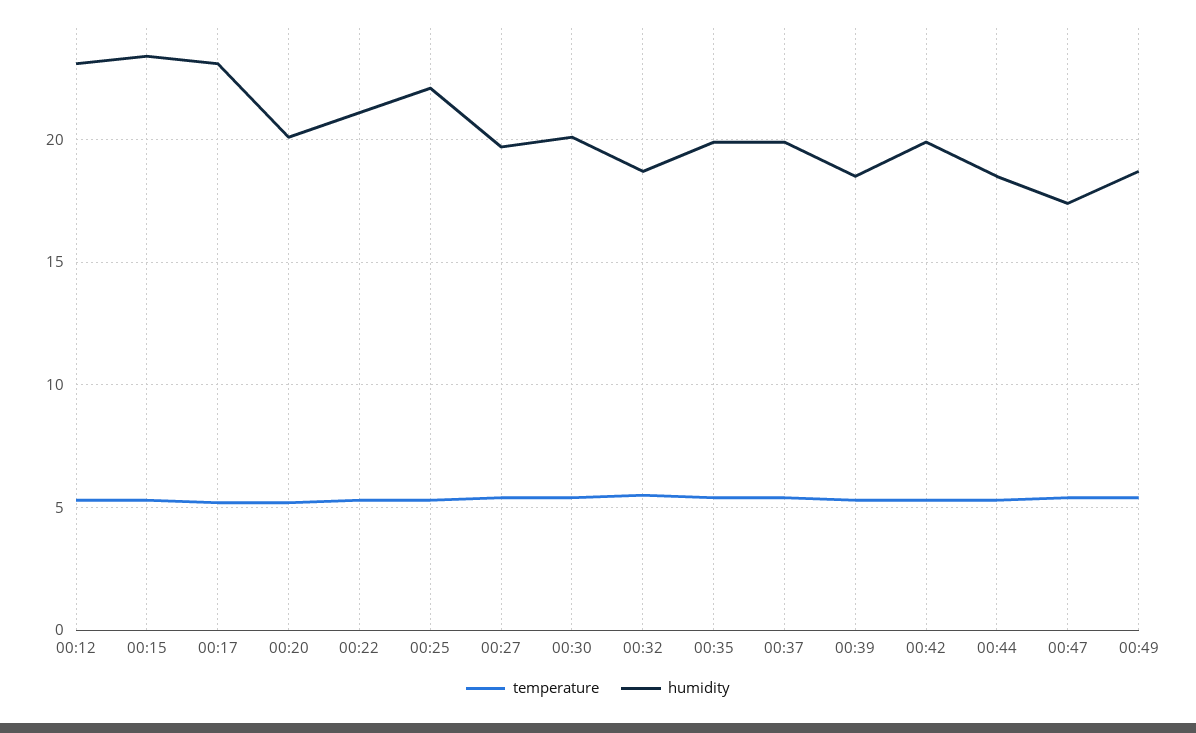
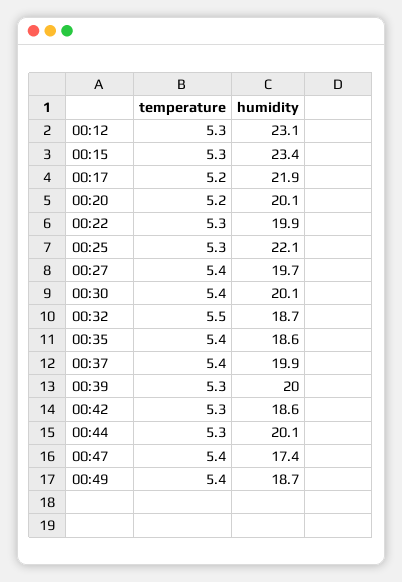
  {
    "temperature": {
      "00:12": 5.3,
      "00:15": 5.3,
      "00:17": 5.2,
      "00:20": 5.2,
      "00:22": 5.3,
      "00:25": 5.3,
      "00:27": 5.4,
      "00:30": 5.4,
      "00:32": 5.5,
      "00:35": 5.4,
      "00:37": 5.4,
      "00:39": 5.3,
      "00:42": 5.3,
      "00:44": 5.3,
      "00:47": 5.4,
      "00:49": 5.4
    },
    "humidity": {
      "00:12": 23.1,
      "00:15": 23.4,
-     "00:17": 23,
+     "00:17": 21.9,
      "00:20": 20.1,
-     "00:22": 21,
+     "00:22": 19.9,
      "00:25": 22.1,
      "00:27": 19.7,
      "00:30": 20.1,
      "00:32": 18.7,
-     "00:35": 20,
+     "00:35": 18.6,
      "00:37": 19.9,
-     "00:39": 18.5,
+     "00:39": 20,
-     "00:42": 20,
+     "00:42": 18.6,
-     "00:44": 18.5,
+     "00:44": 20.1,
      "00:47": 17.4,
      "00:49": 18.7
    }
  }

